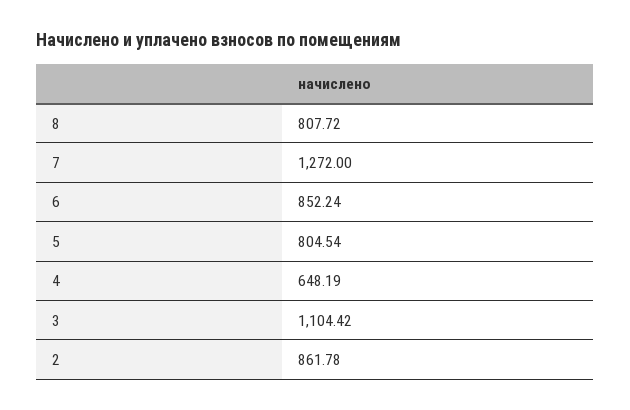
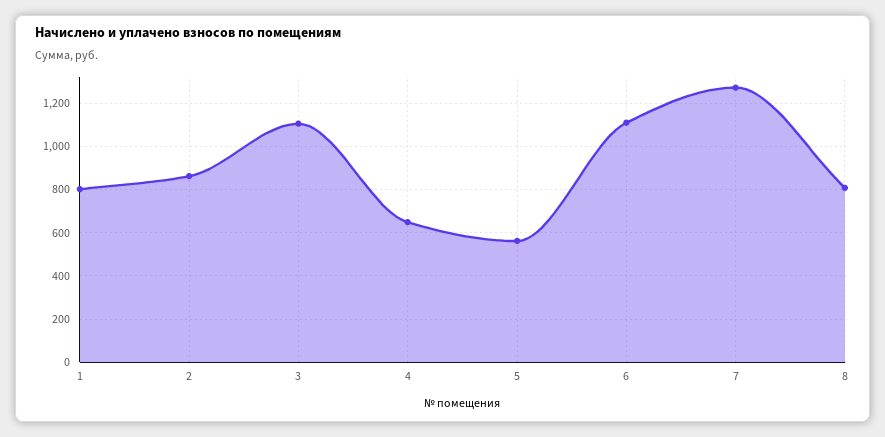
  {
    "8": 807.72,
    "7": 1272,
-   "6": 852.24,
+   "6": 1100,
-   "5": 804.54,
+   "5": 550,
    "4": 648.19,
    "3": 1104.42,
-   "2": 861.78
+   "2": 861.78,
+   "1": 800
  }

